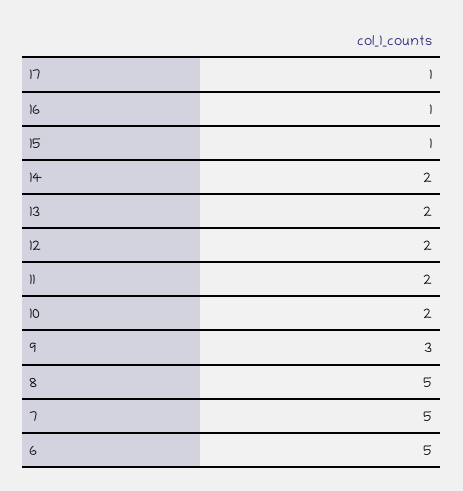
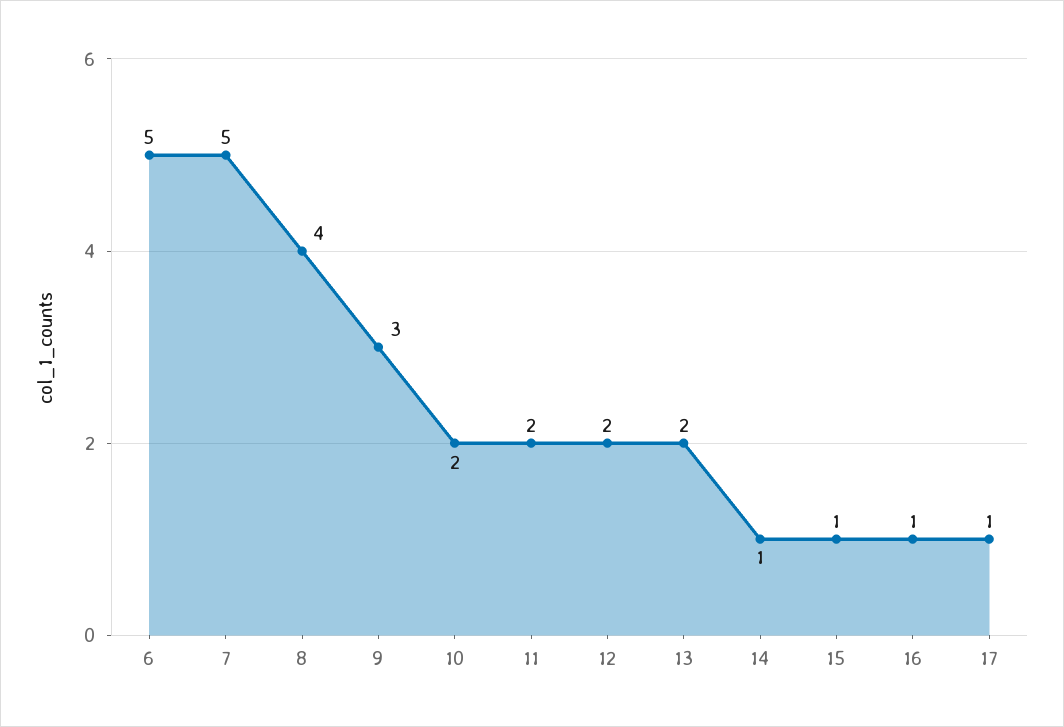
  {
    "17": 1,
    "16": 1,
    "15": 1,
-   "14": 2,
+   "14": 1,
    "13": 2,
    "12": 2,
    "11": 2,
    "10": 2,
    "9": 3,
-   "8": 5,
+   "8": 4,
    "7": 5,
    "6": 5
  }

